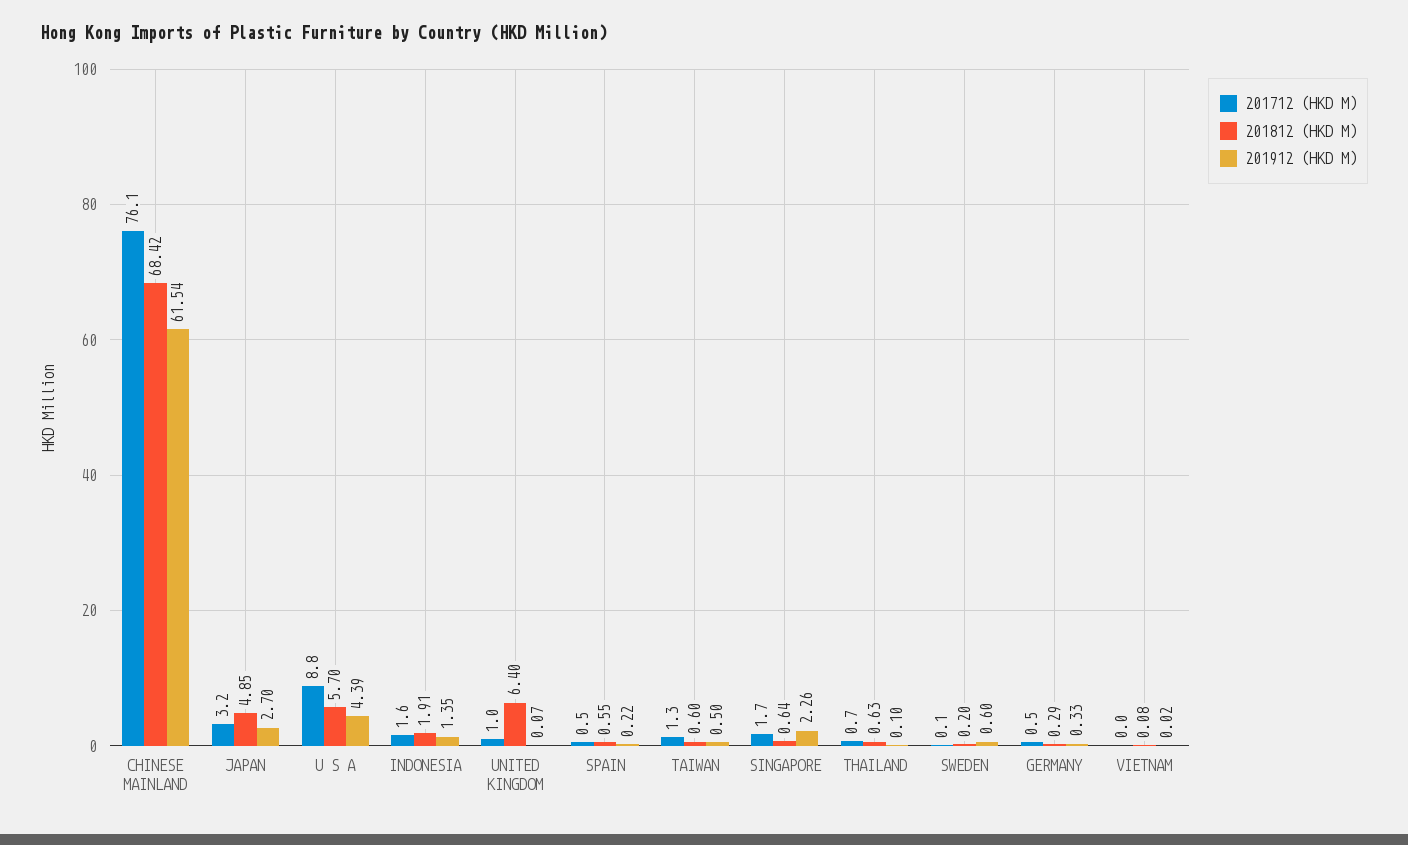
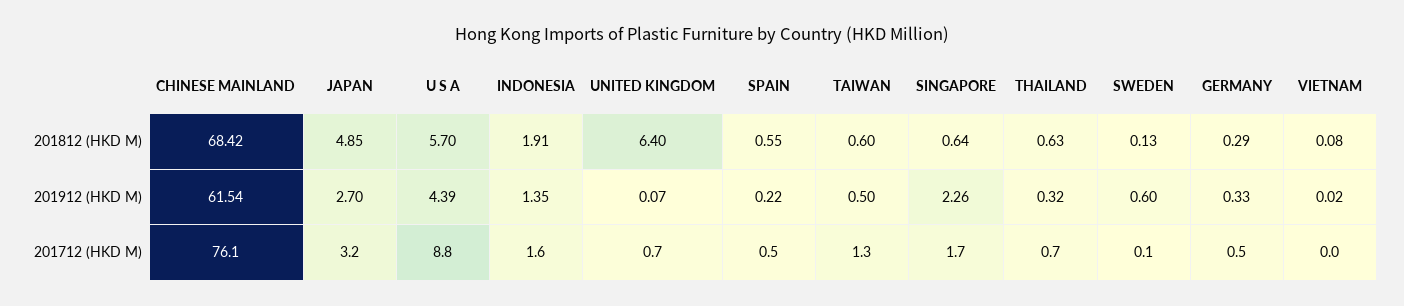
  {
    "201712 (HKD M)": {
      "CHINESE MAINLAND": 76.1,
      "JAPAN": 3.2,
      "U S A": 8.8,
      "INDONESIA": 1.6,
-     "UNITED KINGDOM": 1,
+     "UNITED KINGDOM": 0.7,
      "SPAIN": 0.5,
      "TAIWAN": 1.3,
      "SINGAPORE": 1.7,
      "THAILAND": 0.7,
      "SWEDEN": 0.1,
      "GERMANY": 0.5,
      "VIETNAM": 0
    },
    "201812 (HKD M)": {
      "CHINESE MAINLAND": 68.42,
      "JAPAN": 4.85,
      "U S A": 5.7,
      "INDONESIA": 1.91,
      "UNITED KINGDOM": 6.4,
      "SPAIN": 0.55,
      "TAIWAN": 0.6,
      "SINGAPORE": 0.64,
      "THAILAND": 0.63,
-     "SWEDEN": 0.2,
+     "SWEDEN": 0.13,
      "GERMANY": 0.29,
      "VIETNAM": 0.08
    },
    "201912 (HKD M)": {
      "CHINESE MAINLAND": 61.54,
      "JAPAN": 2.7,
      "U S A": 4.39,
      "INDONESIA": 1.35,
      "UNITED KINGDOM": 0.07,
      "SPAIN": 0.22,
      "TAIWAN": 0.5,
      "SINGAPORE": 2.26,
-     "THAILAND": 0.1,
+     "THAILAND": 0.32,
      "SWEDEN": 0.6,
      "GERMANY": 0.33,
      "VIETNAM": 0.02
    }
  }

